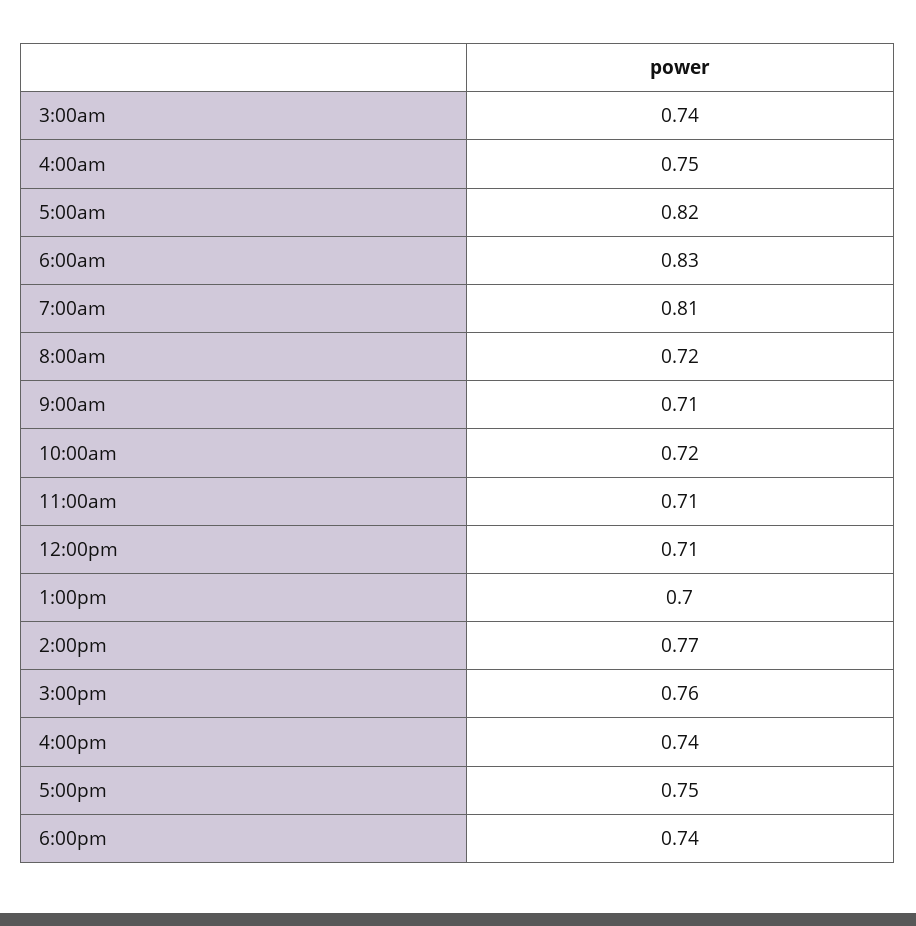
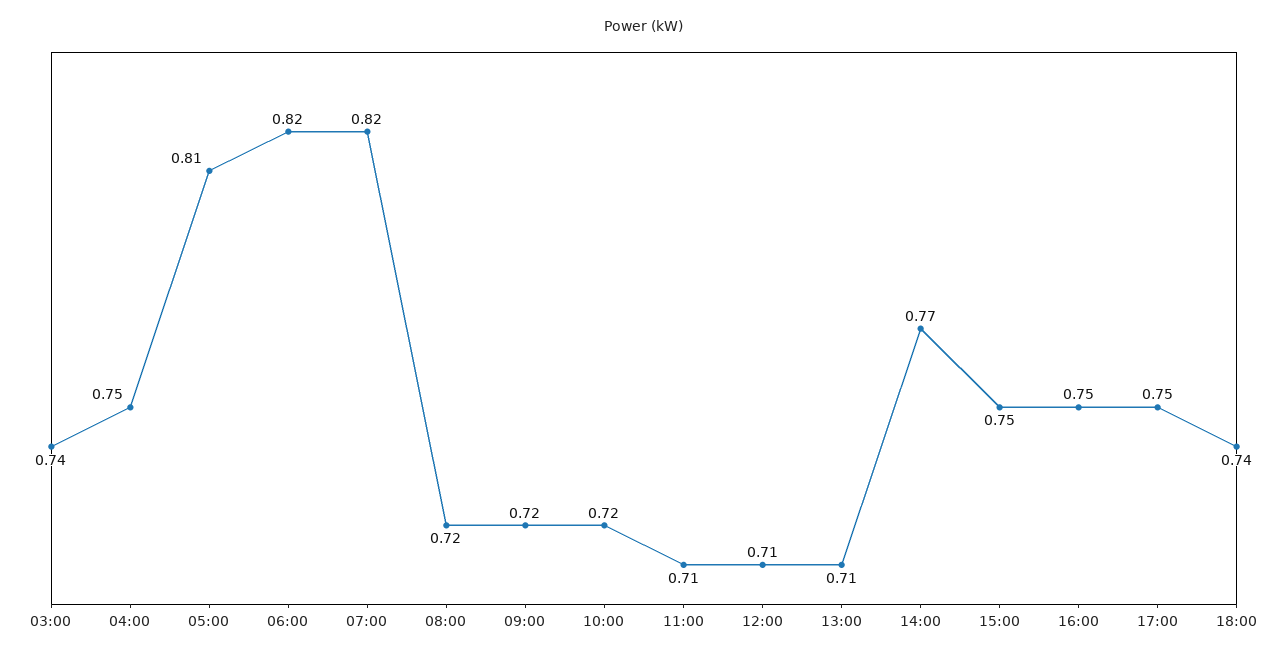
  {
    "3:00am": 0.74,
    "4:00am": 0.75,
-   "5:00am": 0.82,
+   "5:00am": 0.81,
-   "6:00am": 0.83,
+   "6:00am": 0.82,
-   "7:00am": 0.81,
+   "7:00am": 0.82,
    "8:00am": 0.72,
-   "9:00am": 0.71,
+   "9:00am": 0.72,
    "10:00am": 0.72,
    "11:00am": 0.71,
    "12:00pm": 0.71,
-   "1:00pm": 0.7,
+   "1:00pm": 0.71,
    "2:00pm": 0.77,
-   "3:00pm": 0.76,
+   "3:00pm": 0.75,
-   "4:00pm": 0.74,
+   "4:00pm": 0.75,
    "5:00pm": 0.75,
    "6:00pm": 0.74
  }

